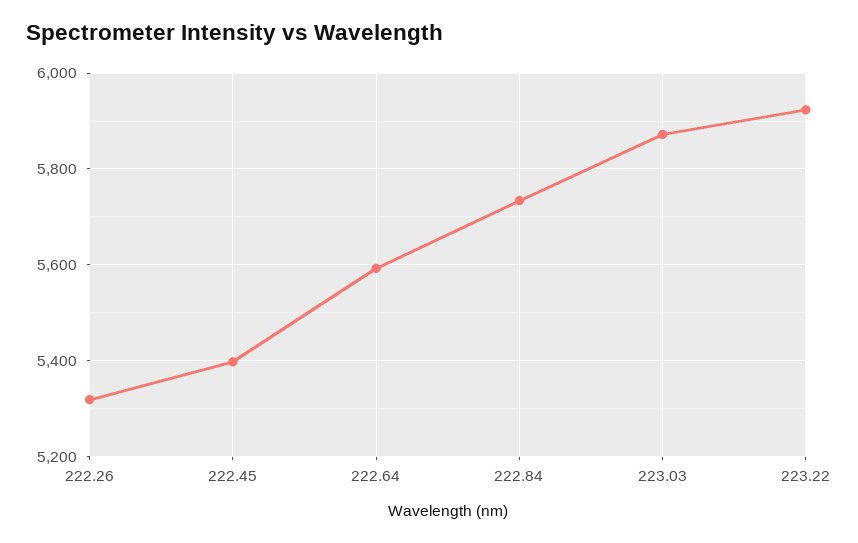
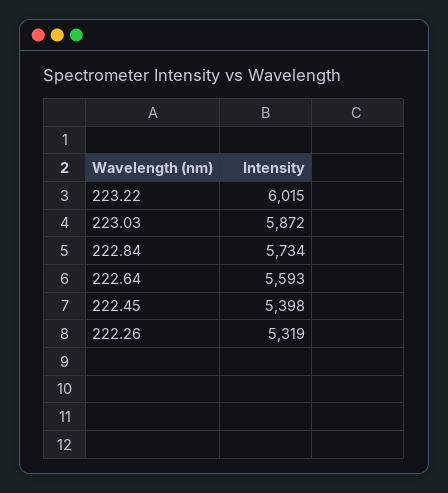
  {
    "222.26": 5319,
    "222.45": 5398,
    "222.64": 5593,
    "222.84": 5734,
    "223.03": 5872,
-   "223.22": 5920
+   "223.22": 6015
  }

